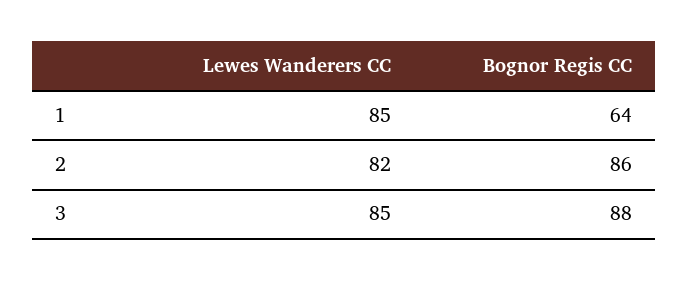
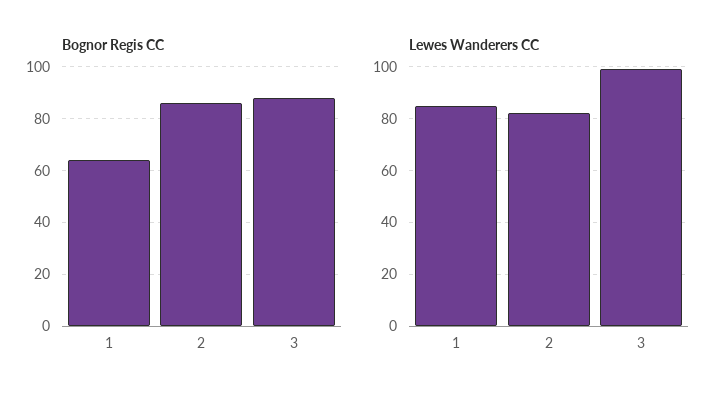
  {
    "Lewes Wanderers CC": {
      "1": 85,
      "2": 82,
-     "3": 85
+     "3": 100
    },
    "Bognor Regis CC": {
      "1": 64,
      "2": 86,
      "3": 88
    }
  }

